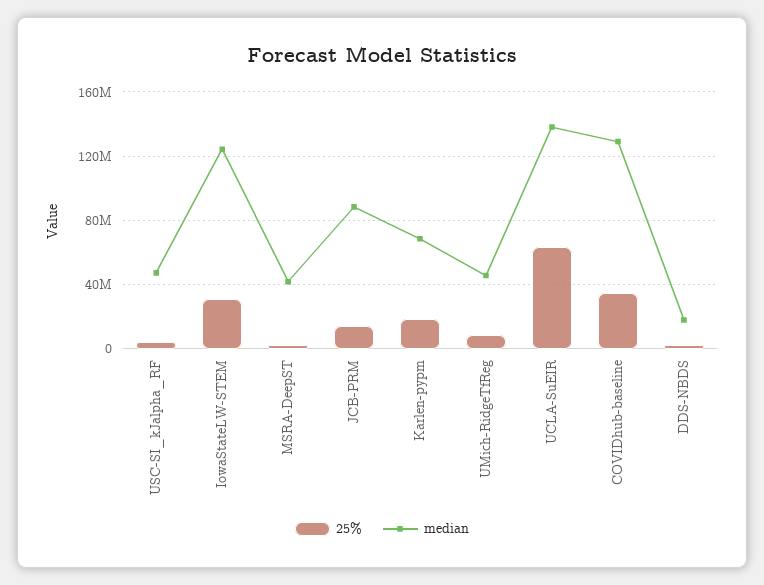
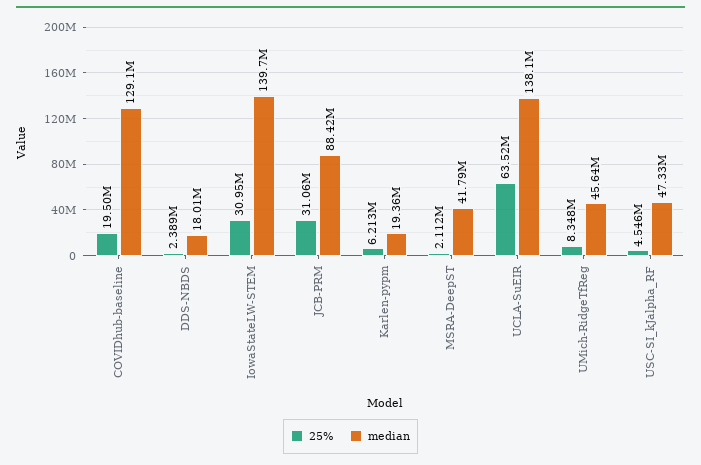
  {
    "25%": {
      "USC-SI_kJalpha_RF": 4546000,
      "IowaStateLW-STEM": 30950000,
      "MSRA-DeepST": 2112000,
-     "JCB-PRM": 15000000,
+     "JCB-PRM": 31060000,
-     "Karlen-pypm": 20000000,
+     "Karlen-pypm": 6213000,
      "UMich-RidgeTfReg": 8348000,
      "UCLA-SuEIR": 63520000,
-     "COVIDhub-baseline": 35000000,
+     "COVIDhub-baseline": 19500000,
      "DDS-NBDS": 2389000
    },
    "median": {
      "USC-SI_kJalpha_RF": 47330000,
-     "IowaStateLW-STEM": 125000000,
+     "IowaStateLW-STEM": 139700000,
      "MSRA-DeepST": 41790000,
      "JCB-PRM": 88420000,
-     "Karlen-pypm": 70000000,
+     "Karlen-pypm": 19360000,
      "UMich-RidgeTfReg": 45640000,
      "UCLA-SuEIR": 138100000,
      "COVIDhub-baseline": 129100000,
      "DDS-NBDS": 18010000
    }
  }

